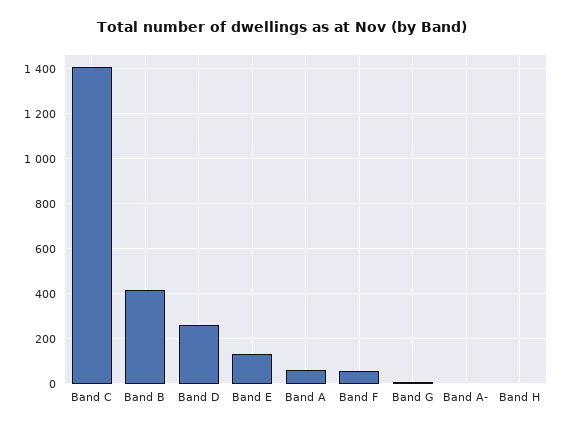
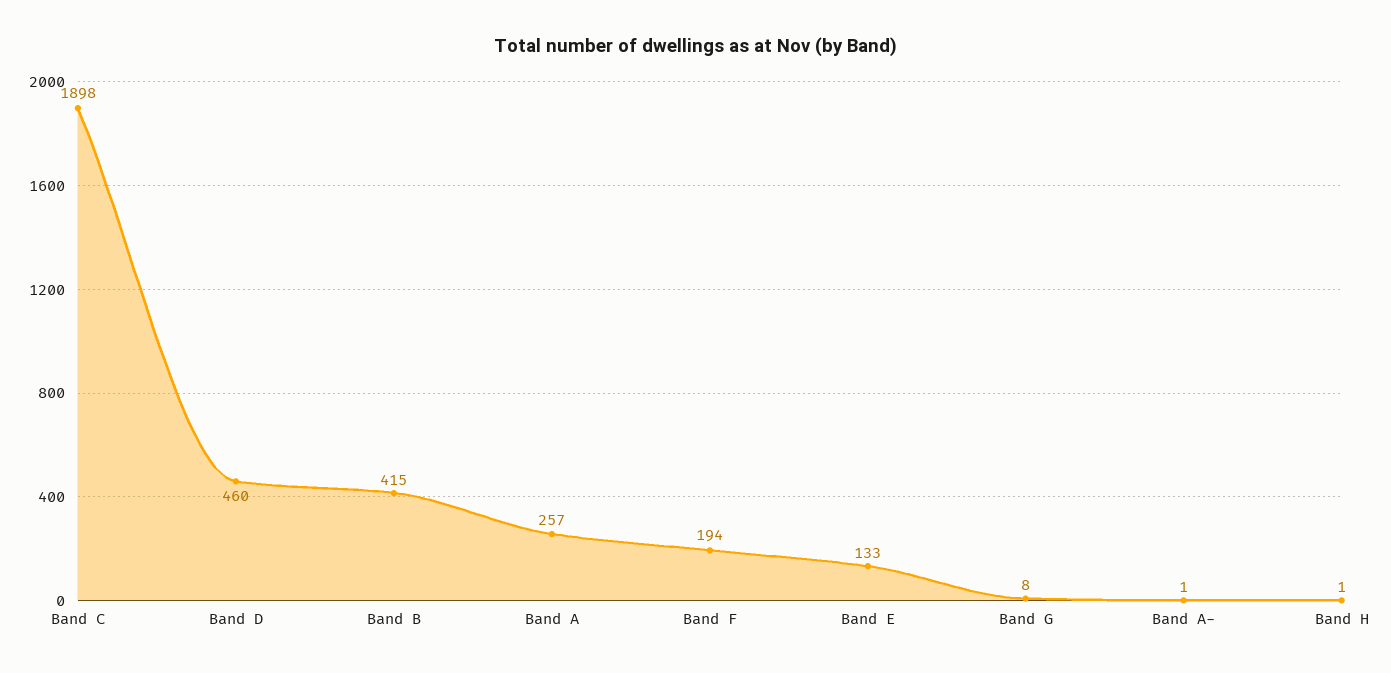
  {
-   "Band C": 1400,
+   "Band C": 1898,
    "Band B": 415,
-   "Band D": 250,
+   "Band D": 460,
    "Band E": 133,
-   "Band A": 50,
+   "Band A": 257,
-   "Band F": 50,
+   "Band F": 194,
    "Band G": 8,
    "Band A-": 1,
    "Band H": 1
  }

